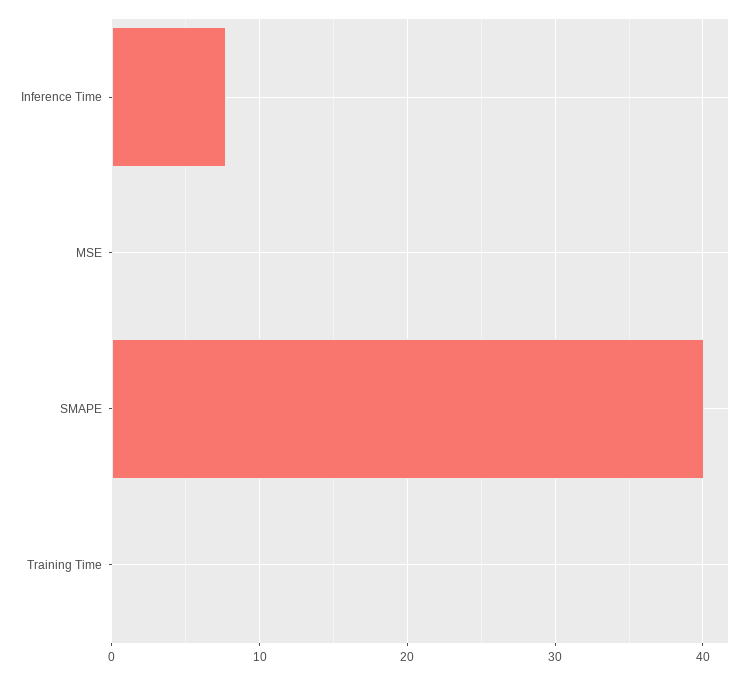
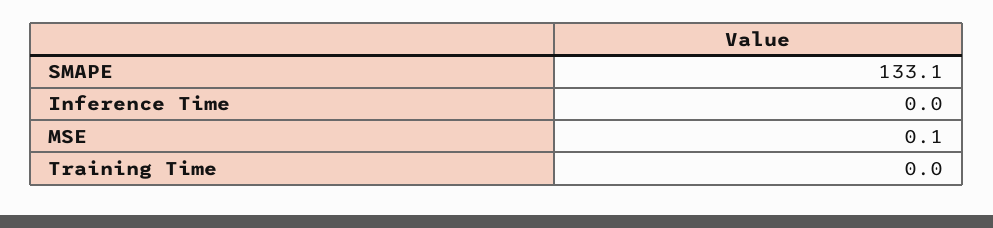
  {
-   "Inference Time": 8,
+   "Inference Time": 0,
    "MSE": 0.1,
-   "SMAPE": 40,
+   "SMAPE": 133.1,
    "Training Time": 0
  }

